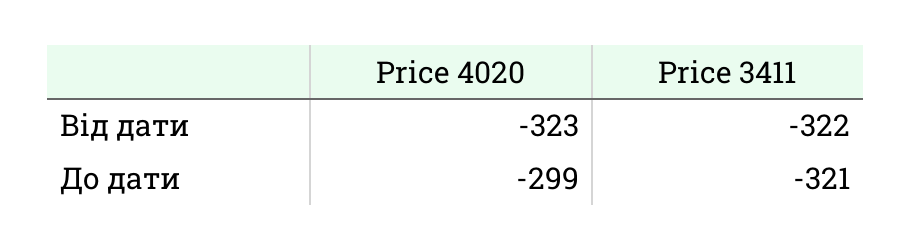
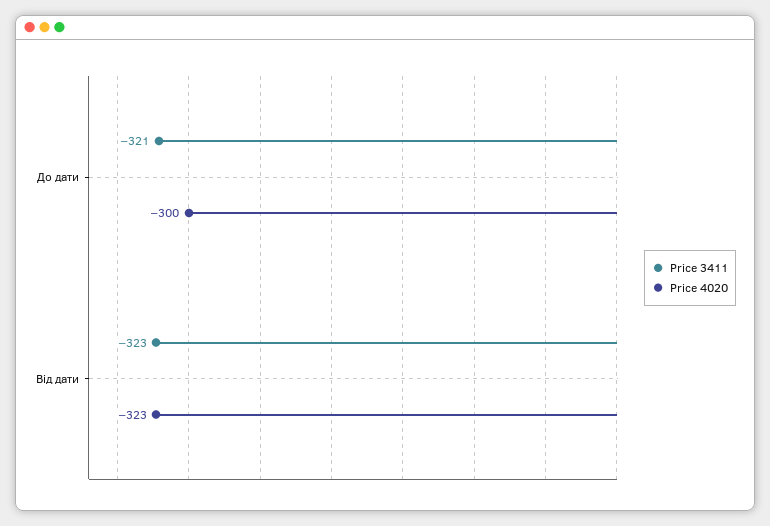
  {
    "Price 4020": {
      "Від дати": -323,
-     "До дати": -299
+     "До дати": -300
    },
    "Price 3411": {
-     "Від дати": -322,
+     "Від дати": -323,
      "До дати": -321
    }
  }

